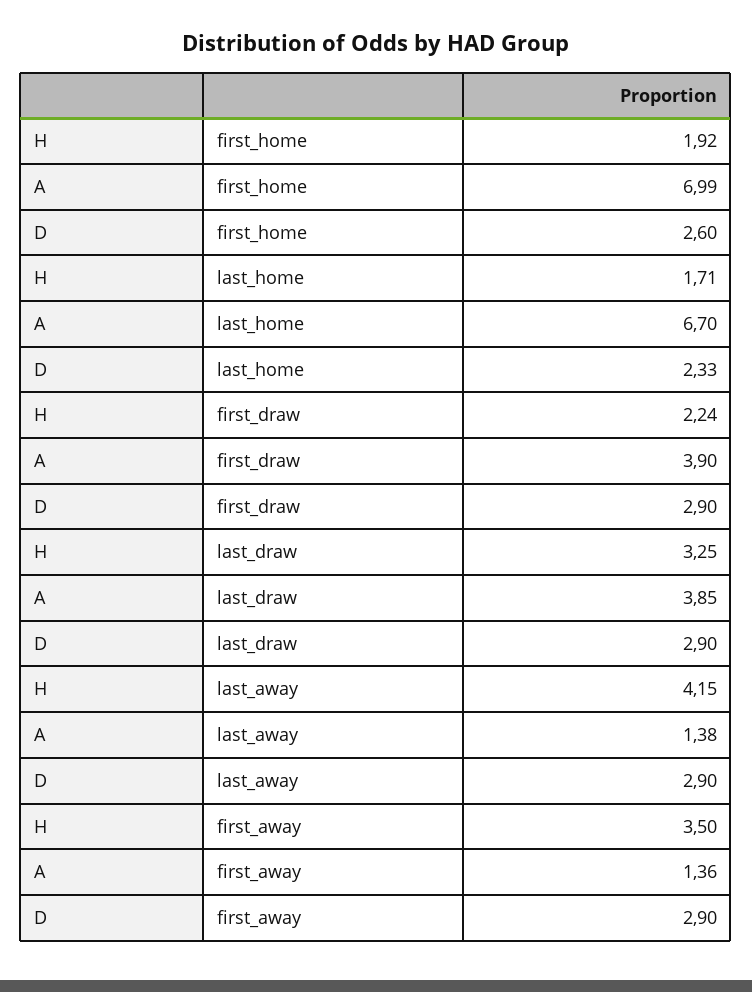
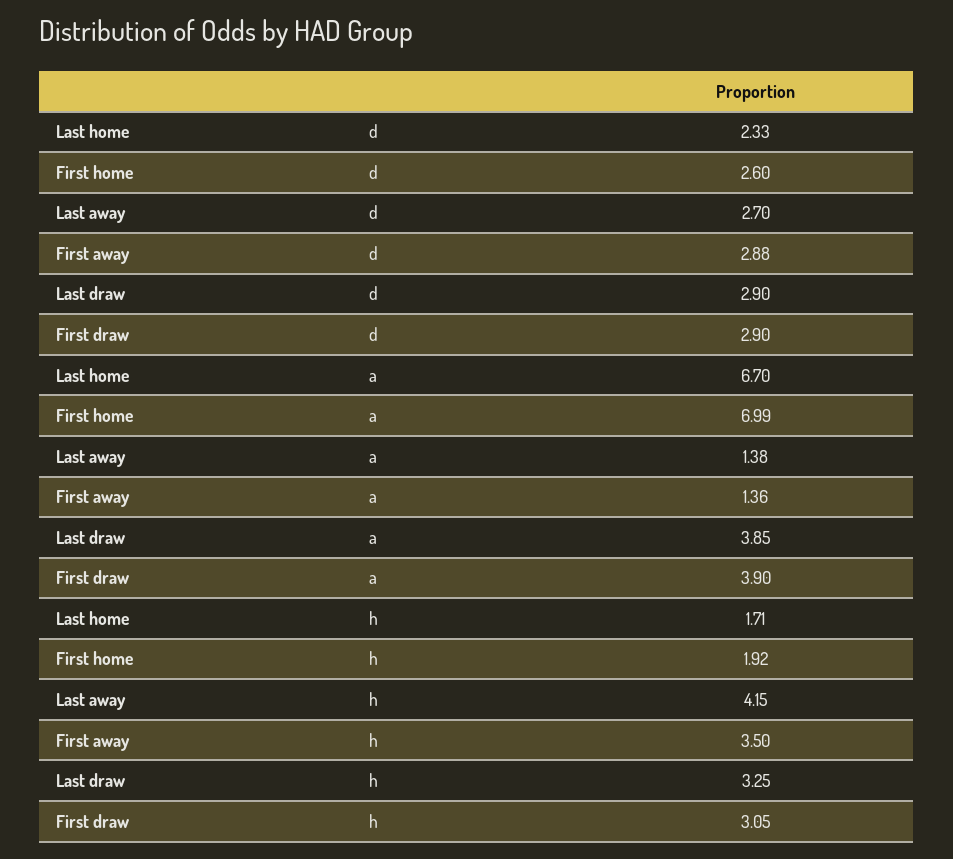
  {
    "H": {
      "first_home": 1.92,
      "last_home": 1.71,
-     "first_draw": 2.24,
+     "first_draw": 3.05,
      "last_draw": 3.25,
      "last_away": 4.15,
      "first_away": 3.5
    },
    "A": {
      "first_home": 6.99,
      "last_home": 6.7,
      "first_draw": 3.9,
      "last_draw": 3.85,
      "last_away": 1.38,
      "first_away": 1.36
    },
    "D": {
      "first_home": 2.6,
      "last_home": 2.33,
      "first_draw": 2.9,
      "last_draw": 2.9,
-     "last_away": 2.9,
+     "last_away": 2.7,
-     "first_away": 2.9
+     "first_away": 2.88
    }
  }

